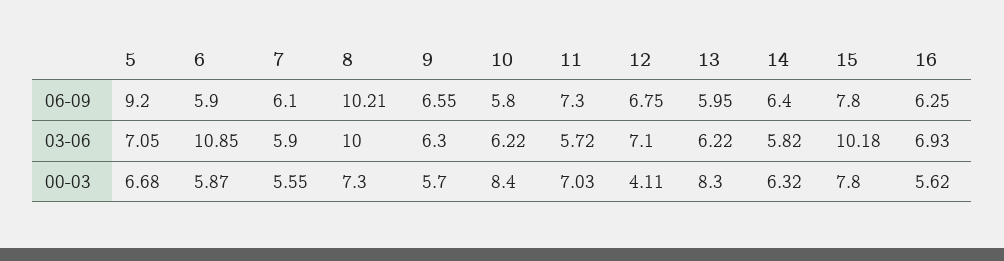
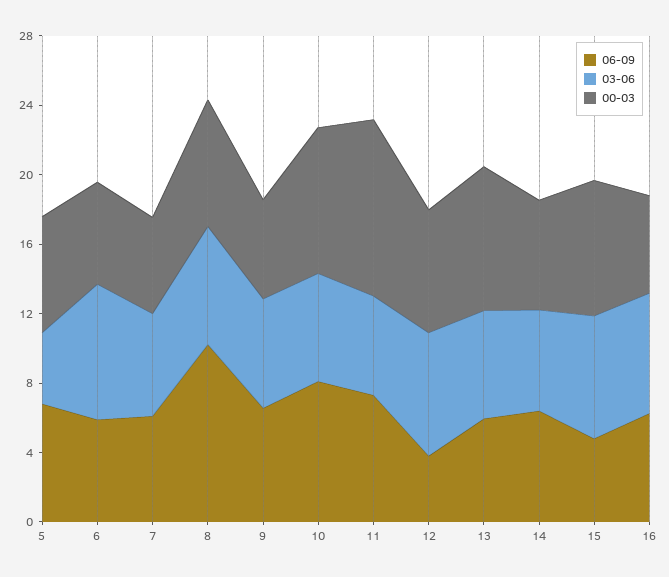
  {
    "06-09": {
-     "5": 9.2,
+     "5": 7,
      "6": 5.9,
      "7": 6.1,
      "8": 10.21,
      "9": 6.55,
-     "10": 5.8,
+     "10": 8,
      "11": 7.3,
-     "12": 6.75,
+     "12": 4,
      "13": 5.95,
      "14": 6.4,
-     "15": 7.8,
+     "15": 5,
      "16": 6.25
    },
    "03-06": {
-     "5": 7.05,
+     "5": 4,
-     "6": 10.85,
+     "6": 8,
      "7": 5.9,
-     "8": 10,
+     "8": 7,
      "9": 6.3,
      "10": 6.22,
      "11": 5.72,
      "12": 7.1,
      "13": 6.22,
      "14": 5.82,
-     "15": 10.18,
+     "15": 7,
      "16": 6.93
    },
    "00-03": {
      "5": 6.68,
      "6": 5.87,
      "7": 5.55,
      "8": 7.3,
      "9": 5.7,
      "10": 8.4,
-     "11": 7.03,
+     "11": 10,
-     "12": 4.11,
+     "12": 7,
      "13": 8.3,
      "14": 6.32,
      "15": 7.8,
      "16": 5.62
    }
  }

